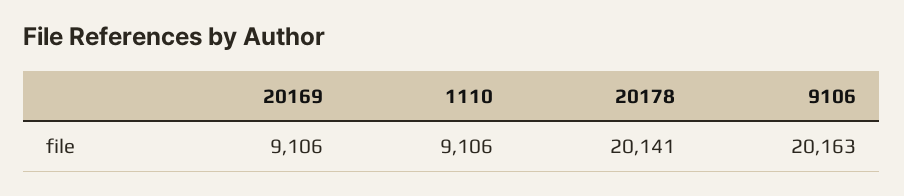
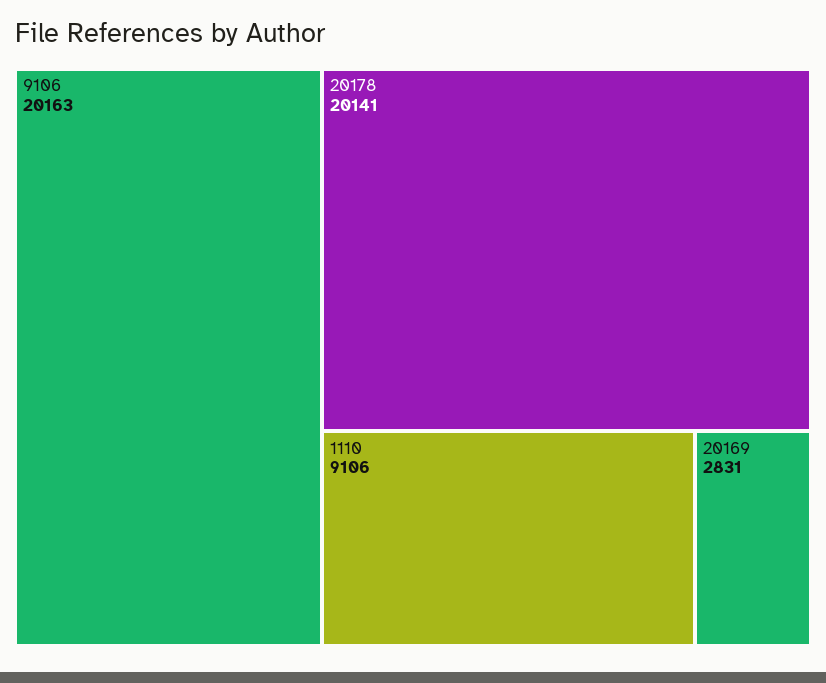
  {
-   "20169": 9106,
+   "20169": 2831,
    "1110": 9106,
    "20178": 20141,
    "9106": 20163
  }

